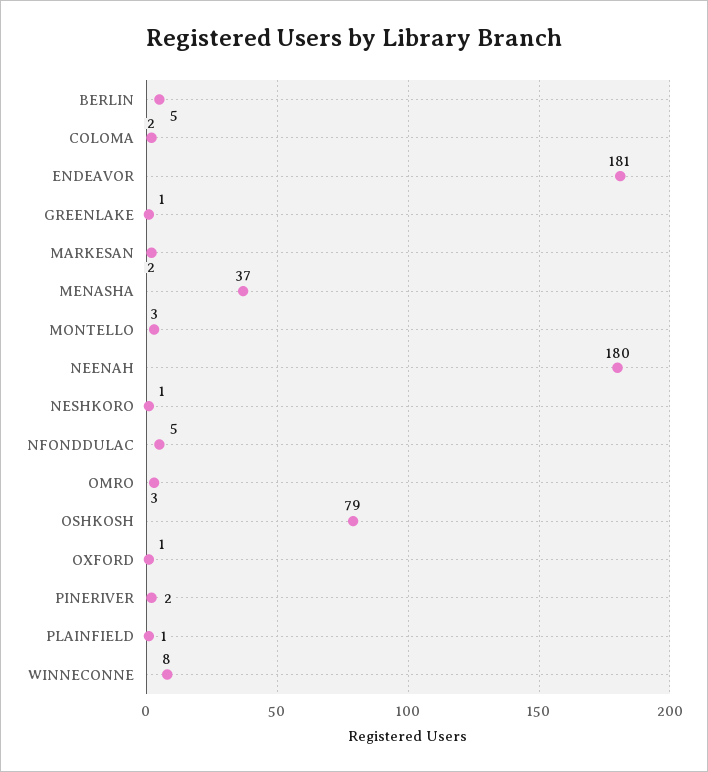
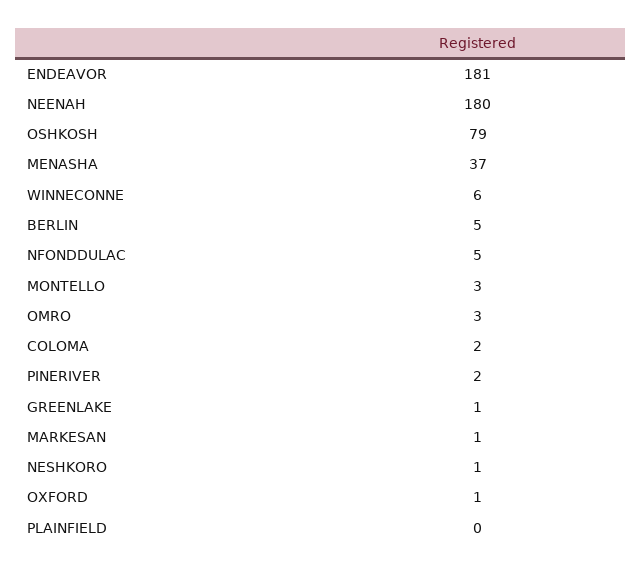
  {
    "BERLIN": 5,
    "COLOMA": 2,
    "ENDEAVOR": 181,
    "GREENLAKE": 1,
-   "MARKESAN": 2,
+   "MARKESAN": 1,
    "MENASHA": 37,
    "MONTELLO": 3,
    "NEENAH": 180,
    "NESHKORO": 1,
    "NFONDDULAC": 5,
    "OMRO": 3,
    "OSHKOSH": 79,
    "OXFORD": 1,
    "PINERIVER": 2,
-   "PLAINFIELD": 1,
+   "PLAINFIELD": 0,
-   "WINNECONNE": 8
+   "WINNECONNE": 6
  }

